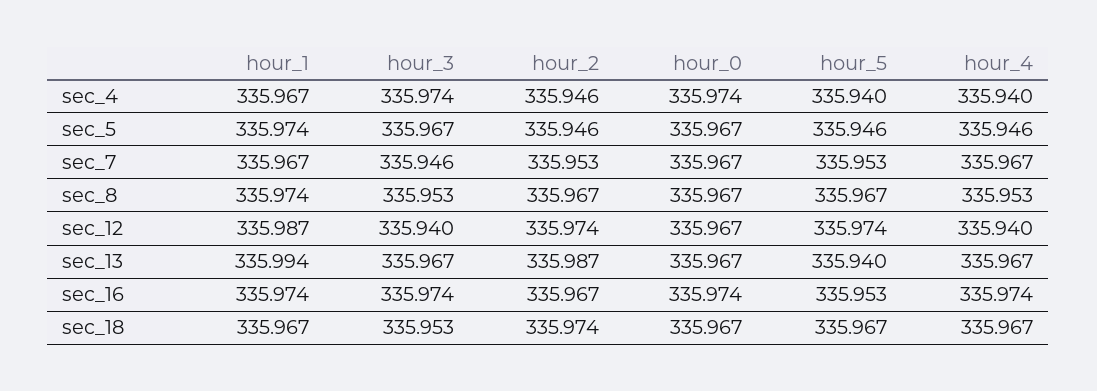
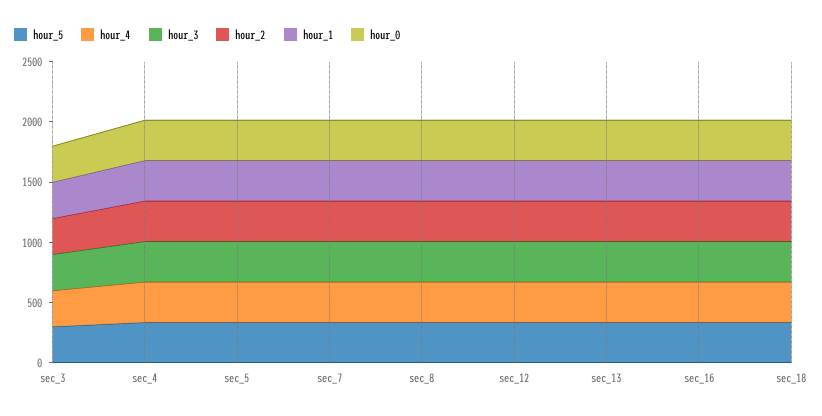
  {
    "hour_1": {
      "sec_4": 335.967,
      "sec_5": 335.974,
      "sec_7": 335.967,
      "sec_8": 335.974,
      "sec_12": 335.987,
      "sec_13": 335.994,
      "sec_16": 335.974,
-     "sec_18": 335.967
+     "sec_18": 335.967,
+     "sec_3": 300
    },
    "hour_3": {
      "sec_4": 335.974,
      "sec_5": 335.967,
      "sec_7": 335.946,
      "sec_8": 335.953,
      "sec_12": 335.94,
      "sec_13": 335.967,
      "sec_16": 335.974,
-     "sec_18": 335.953
+     "sec_18": 335.953,
+     "sec_3": 300
    },
    "hour_2": {
      "sec_4": 335.946,
      "sec_5": 335.946,
      "sec_7": 335.953,
      "sec_8": 335.967,
      "sec_12": 335.974,
      "sec_13": 335.987,
      "sec_16": 335.967,
-     "sec_18": 335.974
+     "sec_18": 335.974,
+     "sec_3": 300
    },
    "hour_0": {
      "sec_4": 335.974,
      "sec_5": 335.967,
      "sec_7": 335.967,
      "sec_8": 335.967,
      "sec_12": 335.967,
      "sec_13": 335.967,
      "sec_16": 335.974,
-     "sec_18": 335.967
+     "sec_18": 335.967,
+     "sec_3": 300
    },
    "hour_5": {
      "sec_4": 335.94,
      "sec_5": 335.946,
      "sec_7": 335.953,
      "sec_8": 335.967,
      "sec_12": 335.974,
      "sec_13": 335.94,
      "sec_16": 335.953,
-     "sec_18": 335.967
+     "sec_18": 335.967,
+     "sec_3": 300
    },
    "hour_4": {
      "sec_4": 335.94,
      "sec_5": 335.946,
      "sec_7": 335.967,
      "sec_8": 335.953,
      "sec_12": 335.94,
      "sec_13": 335.967,
      "sec_16": 335.974,
-     "sec_18": 335.967
+     "sec_18": 335.967,
+     "sec_3": 300
    }
  }

